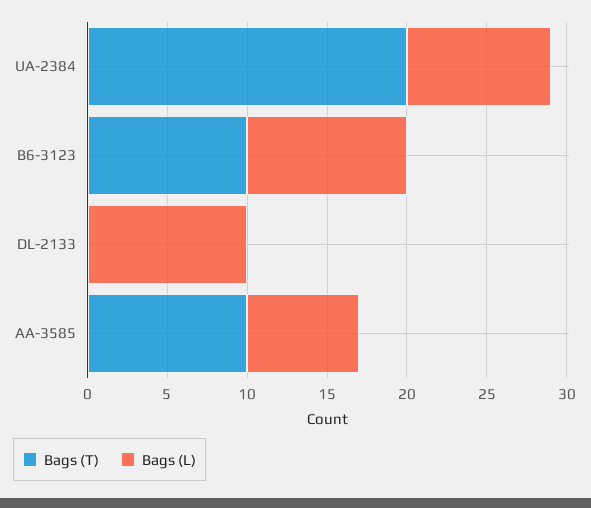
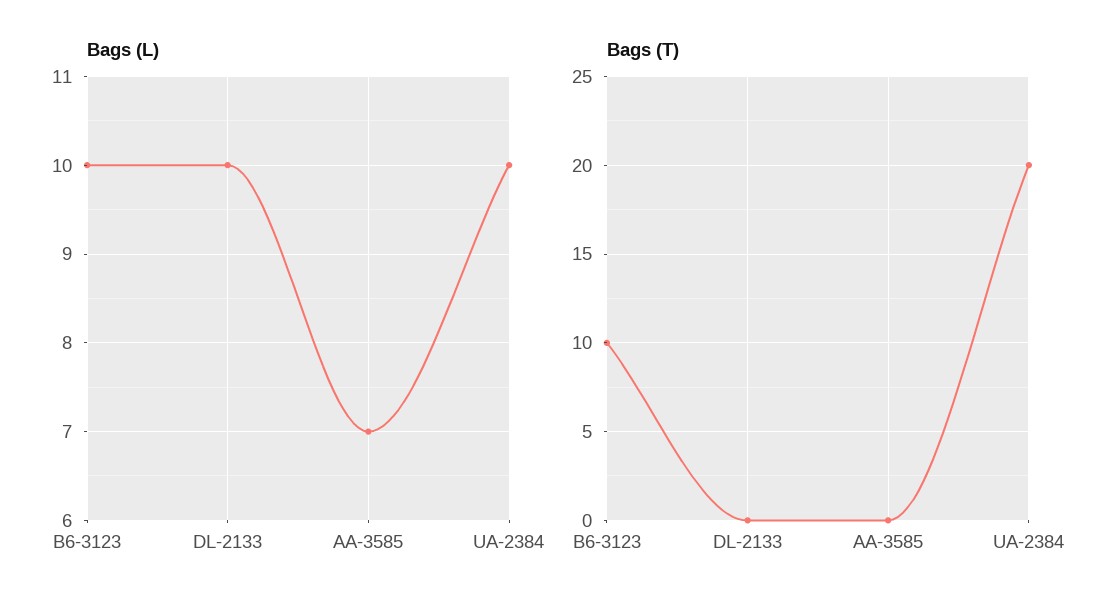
  {
    "Bags (T)": {
      "UA-2384": 20,
      "B6-3123": 10,
      "DL-2133": 0,
-     "AA-3585": 10
+     "AA-3585": 0
    },
    "Bags (L)": {
-     "UA-2384": 9,
+     "UA-2384": 10,
      "B6-3123": 10,
      "DL-2133": 10,
      "AA-3585": 7
    }
  }

